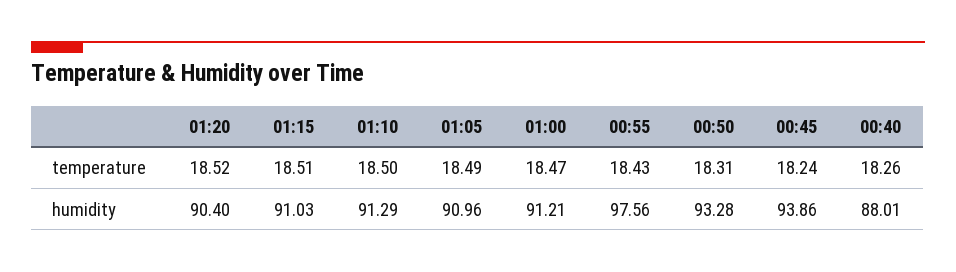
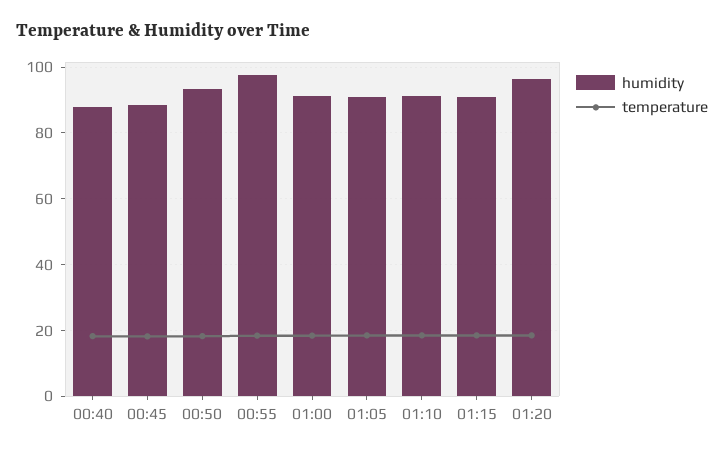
  {
    "temperature": {
      "01:20": 18.52,
      "01:15": 18.51,
      "01:10": 18.5,
      "01:05": 18.49,
      "01:00": 18.47,
      "00:55": 18.43,
      "00:50": 18.31,
      "00:45": 18.24,
      "00:40": 18.26
    },
    "humidity": {
-     "01:20": 90.4,
+     "01:20": 96,
      "01:15": 91.03,
      "01:10": 91.29,
      "01:05": 90.96,
      "01:00": 91.21,
      "00:55": 97.56,
      "00:50": 93.28,
-     "00:45": 93.86,
+     "00:45": 88,
      "00:40": 88.01
    }
  }

